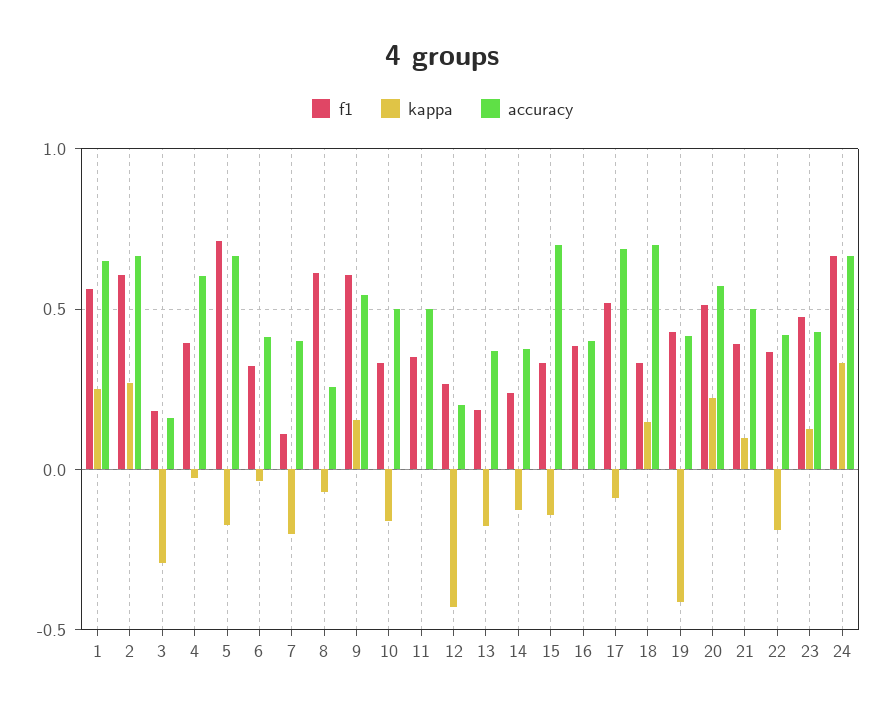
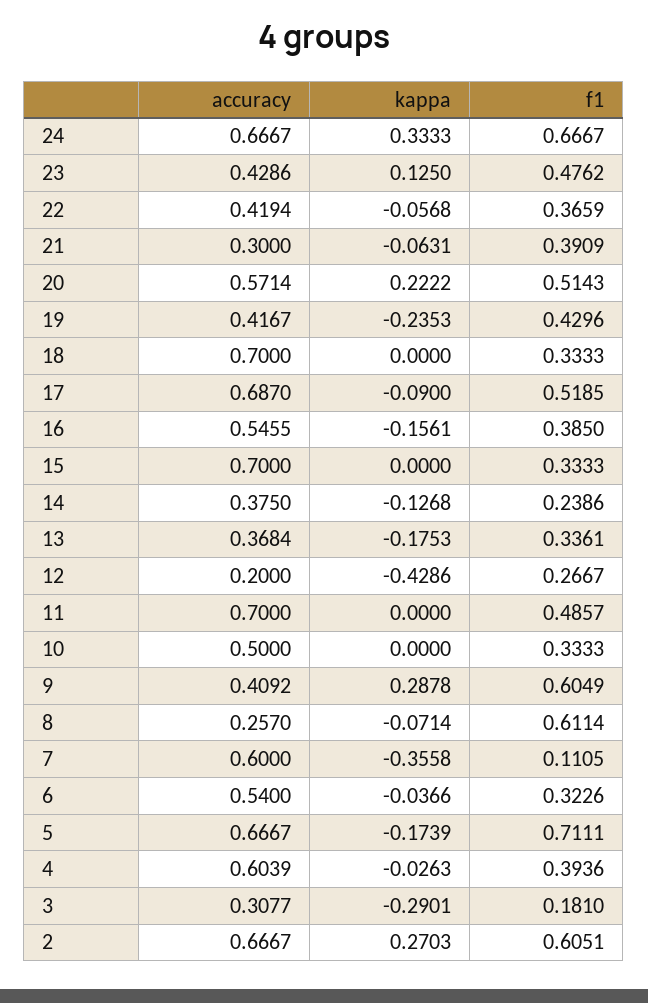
  {
    "f1": {
-     "1": 0.55,
      "2": 0.6051,
      "3": 0.181,
      "4": 0.3936,
      "5": 0.7111,
      "6": 0.3226,
      "7": 0.1105,
      "8": 0.6114,
      "9": 0.6049,
      "10": 0.3333,
-     "11": 0.35,
+     "11": 0.4857,
      "12": 0.2667,
-     "13": 0.2,
+     "13": 0.3361,
      "14": 0.2386,
      "15": 0.3333,
      "16": 0.385,
      "17": 0.5185,
      "18": 0.3333,
      "19": 0.4296,
      "20": 0.5143,
      "21": 0.3909,
      "22": 0.3659,
      "23": 0.4762,
      "24": 0.6667
    },
    "kappa": {
-     "1": 0.25,
      "2": 0.2703,
      "3": -0.2901,
      "4": -0.0263,
      "5": -0.1739,
      "6": -0.0366,
-     "7": -0.2,
+     "7": -0.3558,
      "8": -0.0714,
-     "9": 0.15,
+     "9": 0.2878,
-     "10": -0.15,
+     "10": 0,
      "11": 0,
      "12": -0.4286,
      "13": -0.1753,
      "14": -0.1268,
-     "15": -0.15,
+     "15": 0,
-     "16": 0,
+     "16": -0.1561,
      "17": -0.09,
-     "18": 0.15,
+     "18": 0,
-     "19": -0.4,
+     "19": -0.2353,
      "20": 0.2222,
-     "21": 0.1,
+     "21": -0.0631,
-     "22": -0.2,
+     "22": -0.0568,
      "23": 0.125,
      "24": 0.3333
    },
    "accuracy": {
-     "1": 0.65,
      "2": 0.6667,
-     "3": 0.15,
+     "3": 0.3077,
      "4": 0.6039,
      "5": 0.6667,
-     "6": 0.4,
+     "6": 0.54,
-     "7": 0.4,
+     "7": 0.6,
      "8": 0.257,
-     "9": 0.55,
+     "9": 0.4092,
      "10": 0.5,
-     "11": 0.5,
+     "11": 0.7,
      "12": 0.2,
      "13": 0.3684,
      "14": 0.375,
      "15": 0.7,
-     "16": 0.4,
+     "16": 0.5455,
      "17": 0.687,
      "18": 0.7,
      "19": 0.4167,
      "20": 0.5714,
-     "21": 0.5,
+     "21": 0.3,
      "22": 0.4194,
      "23": 0.4286,
      "24": 0.6667
    }
  }

